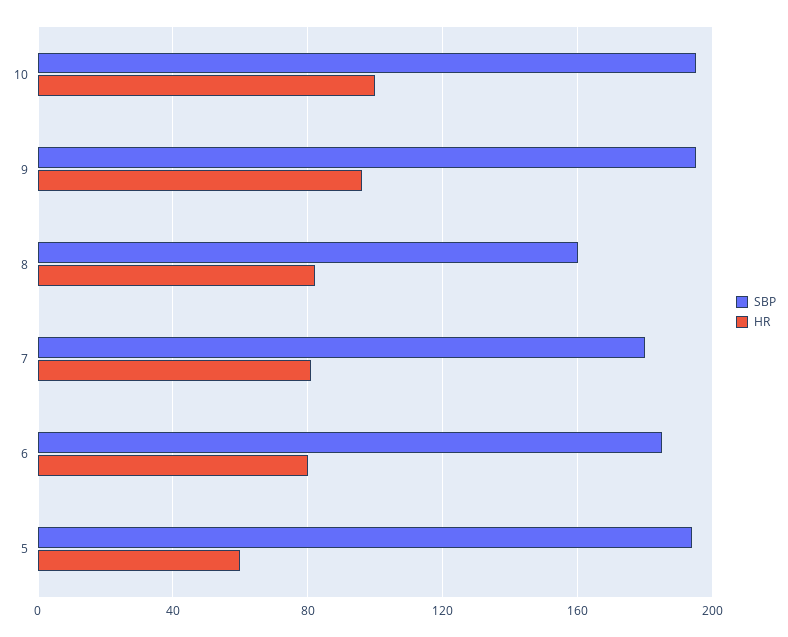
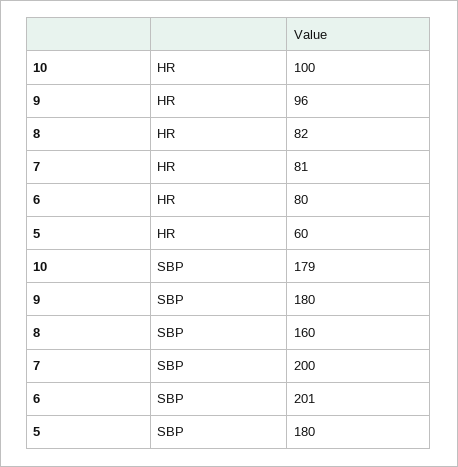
  {
    "SBP": {
-     "10": 195,
+     "10": 179,
-     "9": 195,
+     "9": 180,
      "8": 160,
-     "7": 180,
+     "7": 200,
-     "6": 185,
+     "6": 201,
-     "5": 195
+     "5": 180
    },
    "HR": {
      "10": 100,
      "9": 96,
      "8": 82,
      "7": 81,
      "6": 80,
      "5": 60
    }
  }

